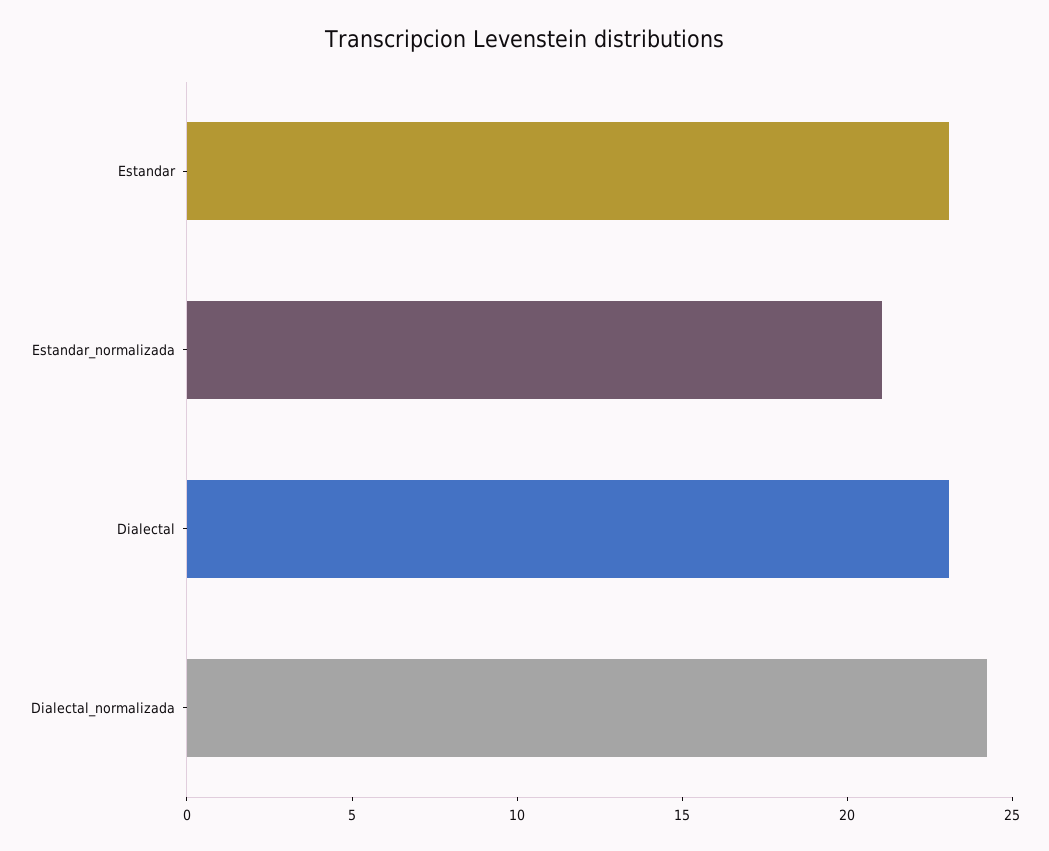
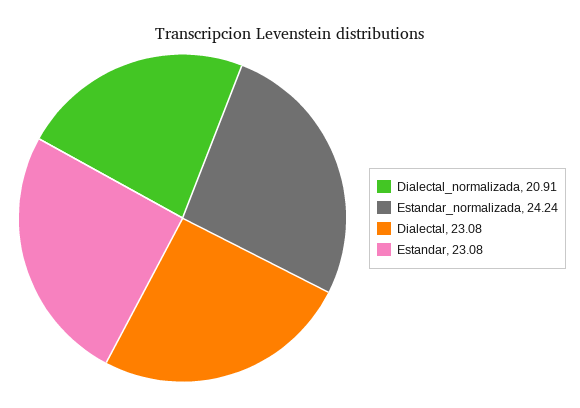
  {
    "Estandar": 23.08,
-   "Estandar_normalizada": 21,
+   "Estandar_normalizada": 24.24,
    "Dialectal": 23.08,
-   "Dialectal_normalizada": 24
+   "Dialectal_normalizada": 20.91
  }

